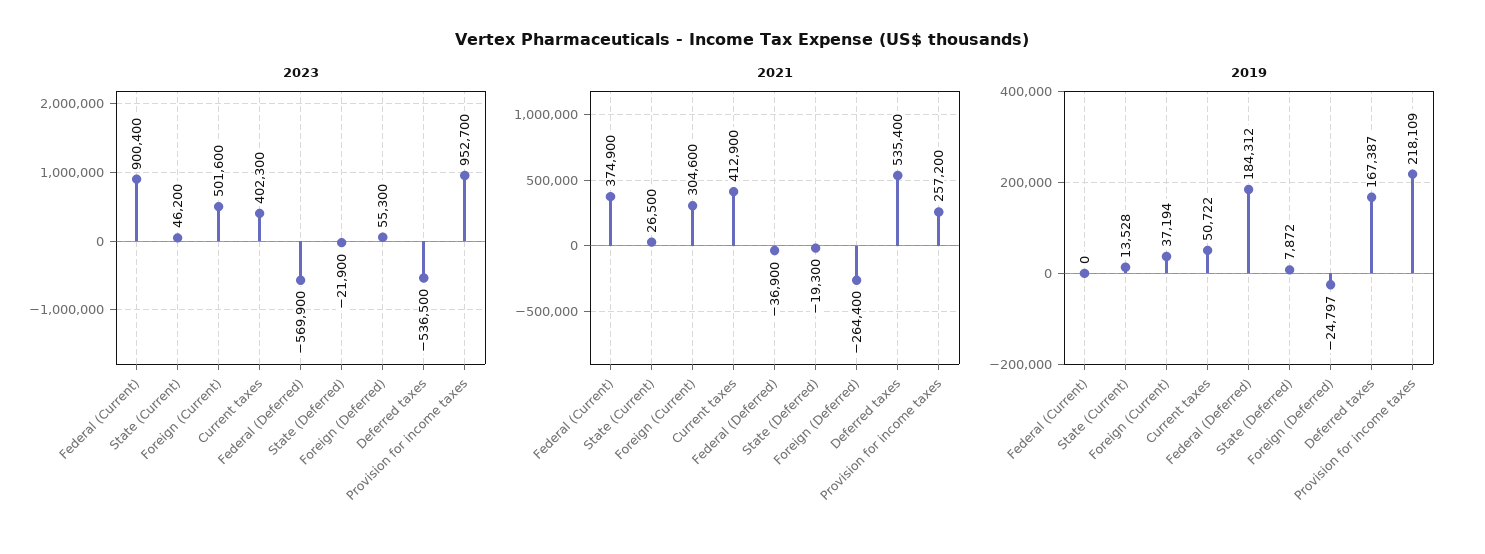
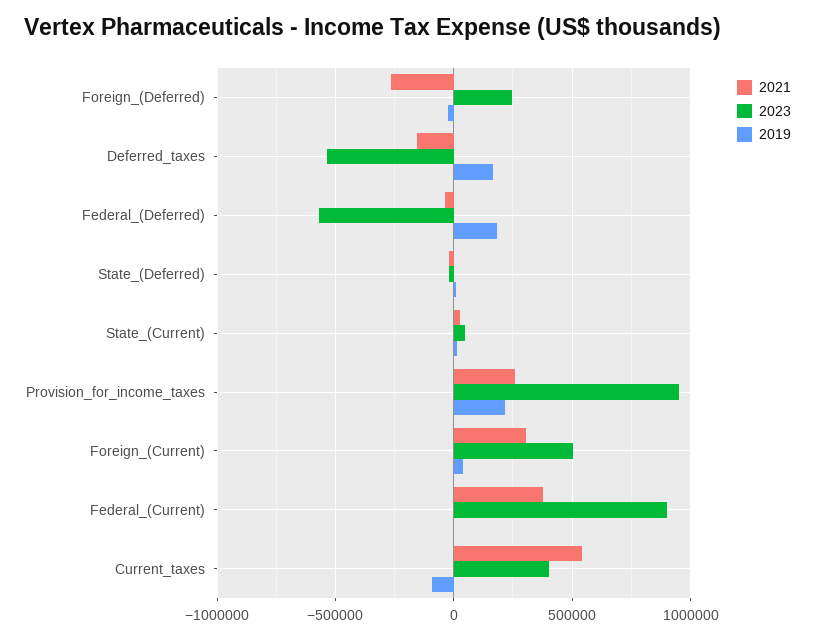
  {
    "2023": {
      "Federal (Current)": 900400,
      "State (Current)": 46200,
      "Foreign (Current)": 501600,
      "Current taxes": 402300,
      "Federal (Deferred)": -569900,
      "State (Deferred)": -21900,
-     "Foreign (Deferred)": 55300,
+     "Foreign (Deferred)": 250000,
      "Deferred taxes": -536500,
      "Provision for income taxes": 952700
    },
    "2021": {
      "Federal (Current)": 374900,
      "State (Current)": 26500,
      "Foreign (Current)": 304600,
-     "Current taxes": 412900,
+     "Current taxes": 550000,
      "Federal (Deferred)": -36900,
      "State (Deferred)": -19300,
      "Foreign (Deferred)": -264400,
-     "Deferred taxes": 535400,
+     "Deferred taxes": -150000,
      "Provision for income taxes": 257200
    },
    "2019": {
      "Federal (Current)": 0,
      "State (Current)": 13528,
      "Foreign (Current)": 37194,
-     "Current taxes": 50722,
+     "Current taxes": -100000,
      "Federal (Deferred)": 184312,
      "State (Deferred)": 7872,
      "Foreign (Deferred)": -24797,
      "Deferred taxes": 167387,
      "Provision for income taxes": 218109
    }
  }

